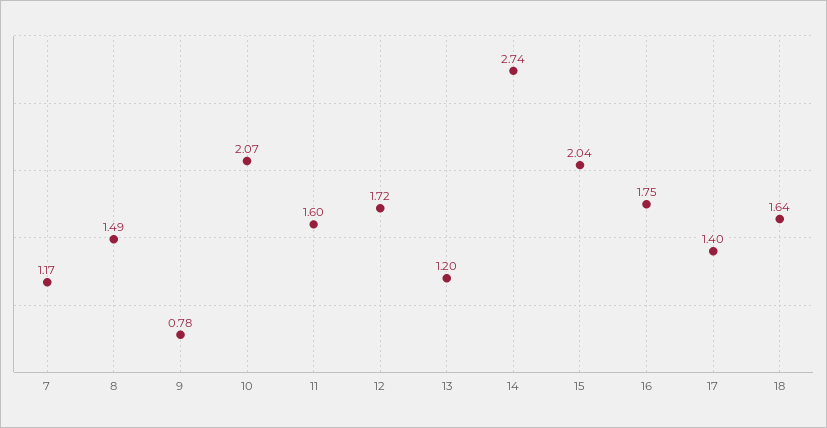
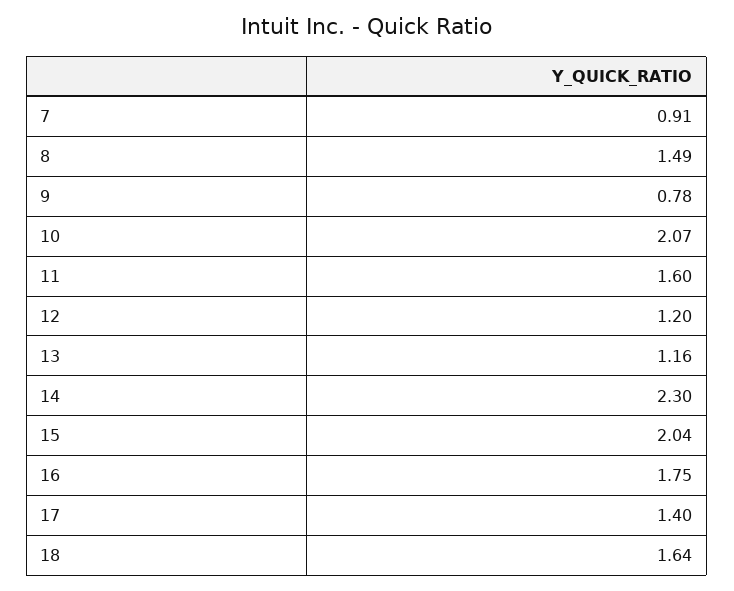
  {
-   "7": 1.17,
+   "7": 0.91,
    "8": 1.49,
    "9": 0.78,
    "10": 2.07,
    "11": 1.6,
-   "12": 1.72,
+   "12": 1.2,
-   "13": 1.2,
+   "13": 1.16,
-   "14": 2.74,
+   "14": 2.3,
    "15": 2.04,
    "16": 1.75,
    "17": 1.4,
    "18": 1.64
  }

